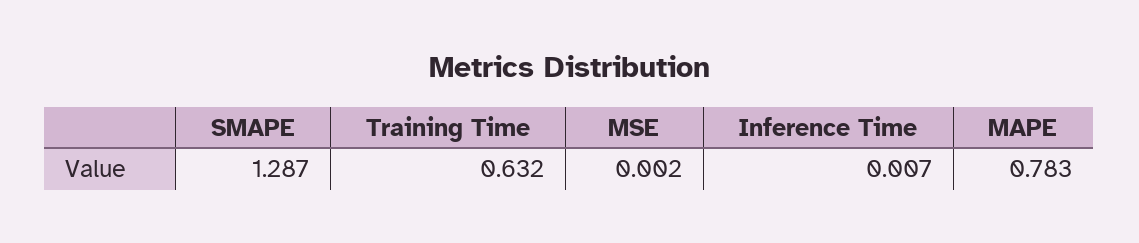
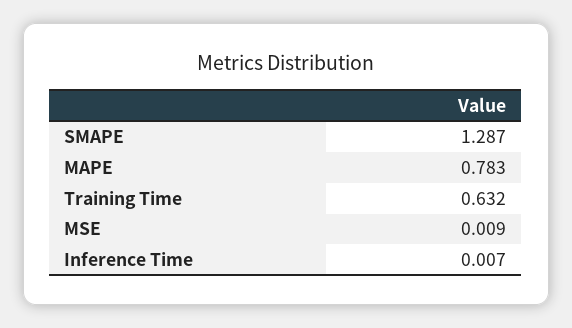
  {
    "SMAPE": 1.287,
    "Training Time": 0.632,
-   "MSE": 0.002,
+   "MSE": 0.009,
    "Inference Time": 0.007,
    "MAPE": 0.783
  }

